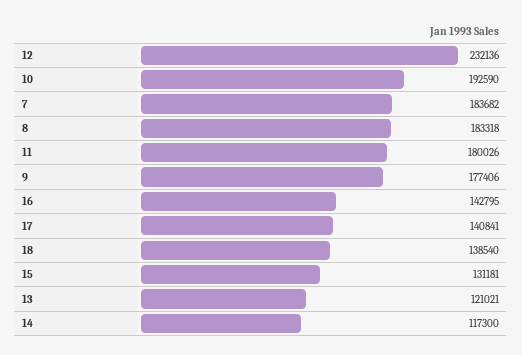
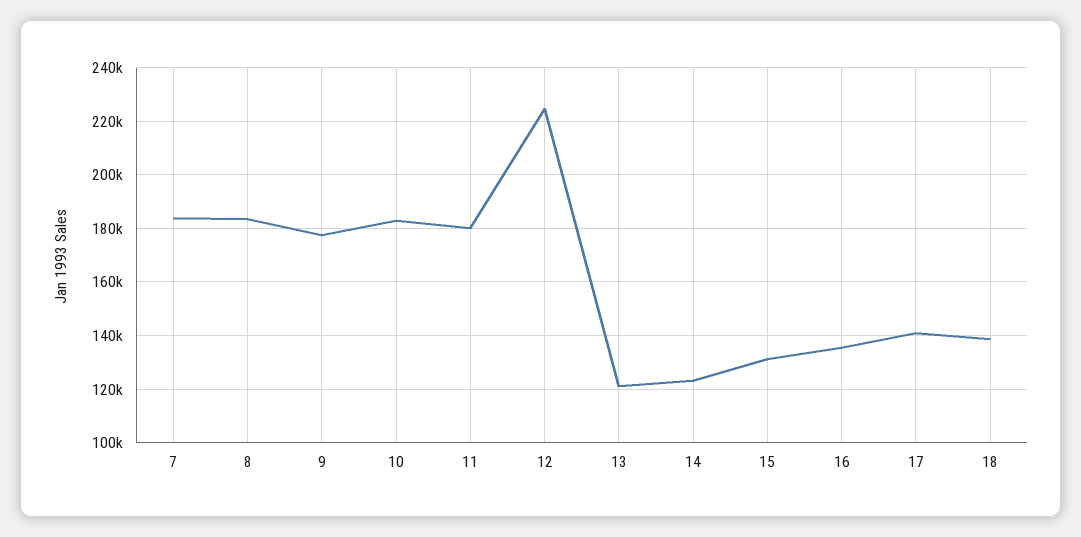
  {
-   "12": 232136,
+   "12": 225000,
-   "10": 192590,
+   "10": 182500,
    "7": 183682,
    "8": 183318,
    "11": 180026,
    "9": 177406,
-   "16": 142795,
+   "16": 135000,
    "17": 140841,
    "18": 138540,
    "15": 131181,
    "13": 121021,
-   "14": 117300
+   "14": 122500
  }

